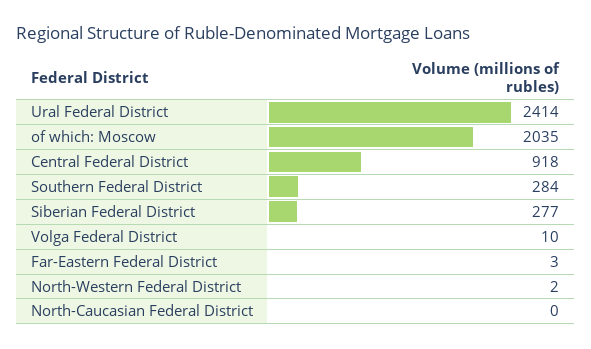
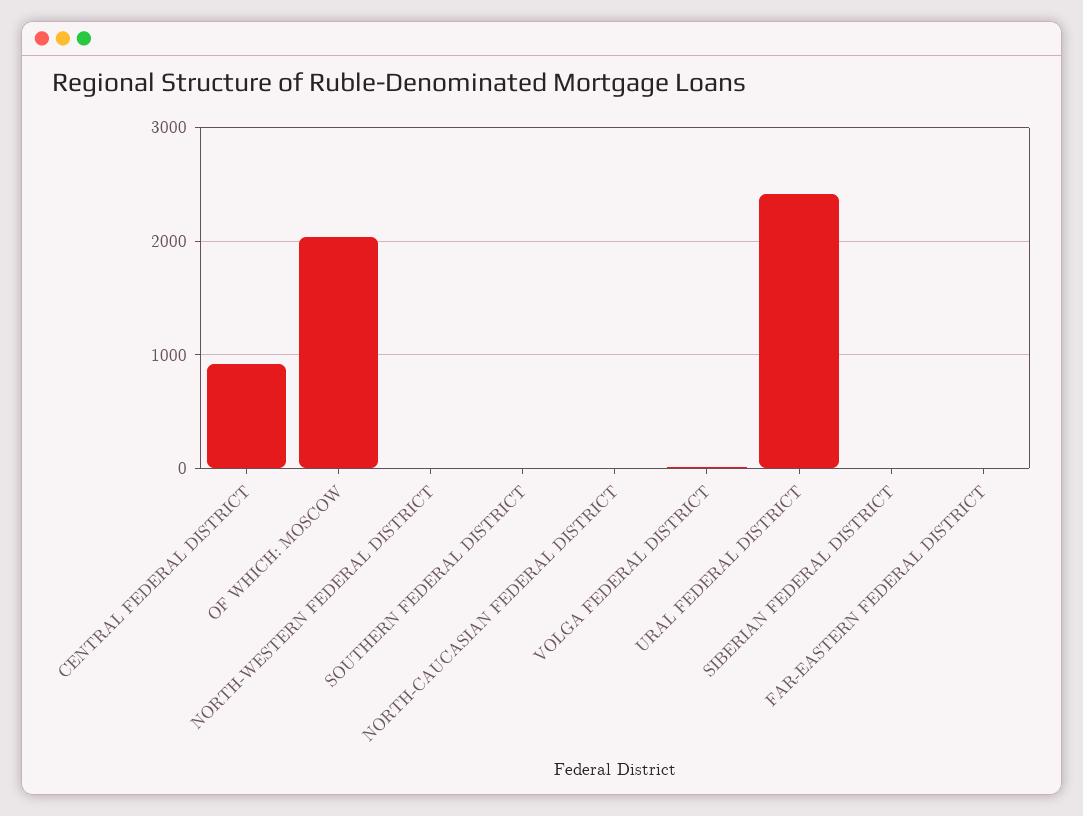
  {
    "Ural Federal District": 2414,
    "of which: Moscow": 2035,
    "Central Federal District": 918,
-   "Southern Federal District": 284,
+   "Southern Federal District": 0,
-   "Siberian Federal District": 277,
+   "Siberian Federal District": 0,
    "Volga Federal District": 10,
    "Far-Eastern Federal District": 3,
    "North-Western Federal District": 2,
    "North-Caucasian Federal District": 0
  }

